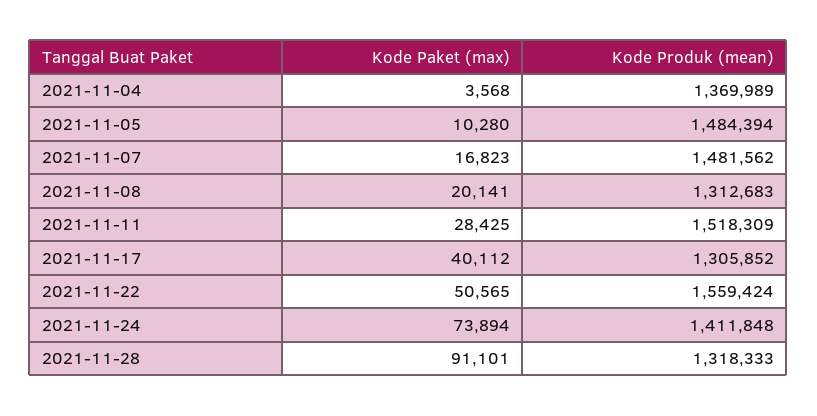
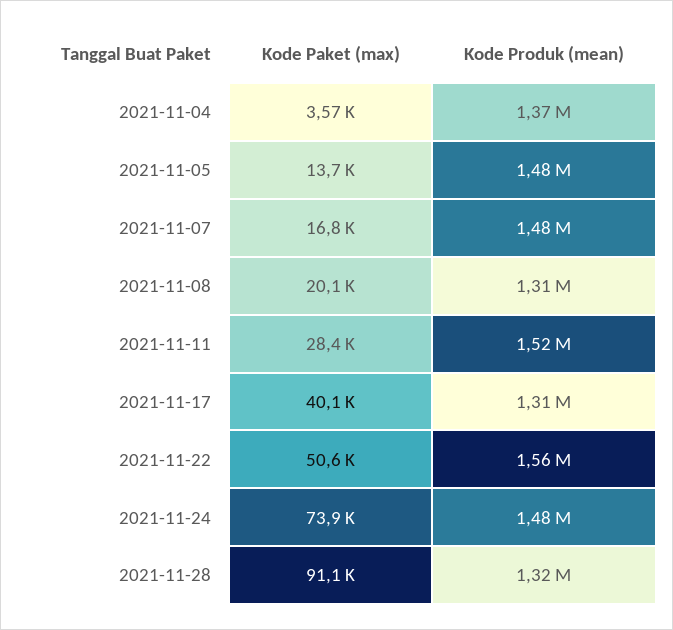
  {
    "Kode Paket (max)": {
      "2021-11-04": 3568,
-     "2021-11-05": 10280,
+     "2021-11-05": 13700,
      "2021-11-07": 16823,
      "2021-11-08": 20141,
      "2021-11-11": 28425,
      "2021-11-17": 40112,
      "2021-11-22": 50565,
      "2021-11-24": 73894,
      "2021-11-28": 91101
    },
    "Kode Produk (mean)": {
      "2021-11-04": 1369989,
      "2021-11-05": 1484394,
      "2021-11-07": 1481562,
      "2021-11-08": 1312683,
      "2021-11-11": 1518309,
      "2021-11-17": 1305852,
      "2021-11-22": 1559424,
-     "2021-11-24": 1411848,
+     "2021-11-24": 1480000,
      "2021-11-28": 1318333
    }
  }

